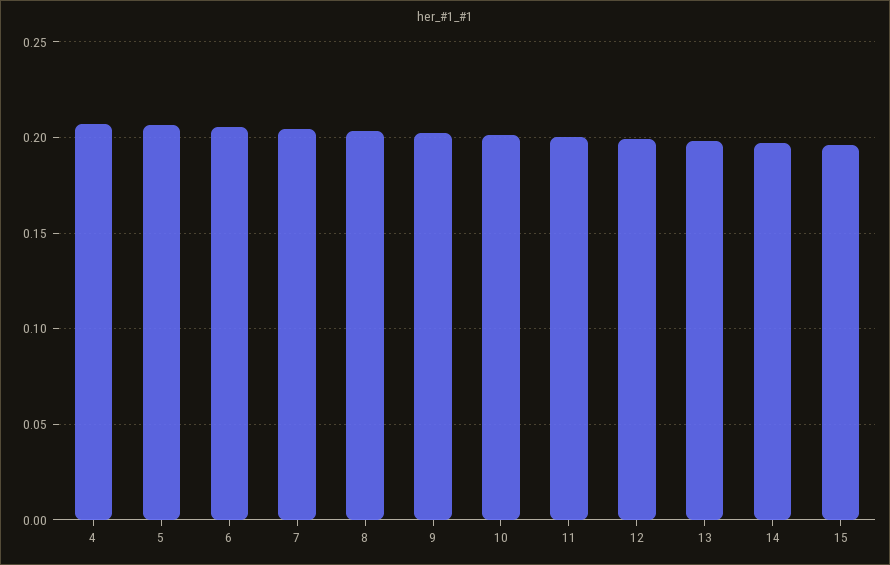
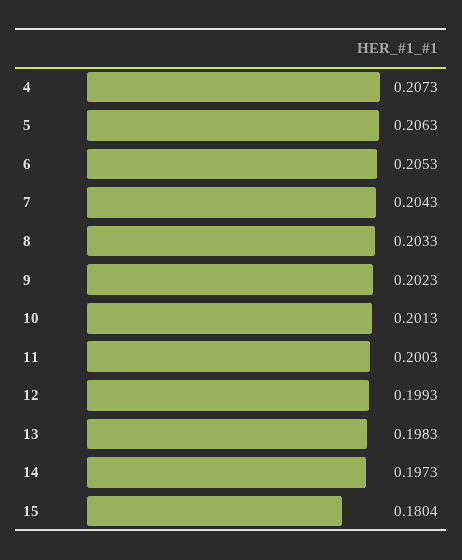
  {
    "4": 0.2073,
    "5": 0.2063,
    "6": 0.2053,
    "7": 0.2043,
    "8": 0.2033,
    "9": 0.2023,
    "10": 0.2013,
    "11": 0.2003,
    "12": 0.1993,
    "13": 0.1983,
    "14": 0.1973,
-   "15": 0.195
+   "15": 0.1804
  }

